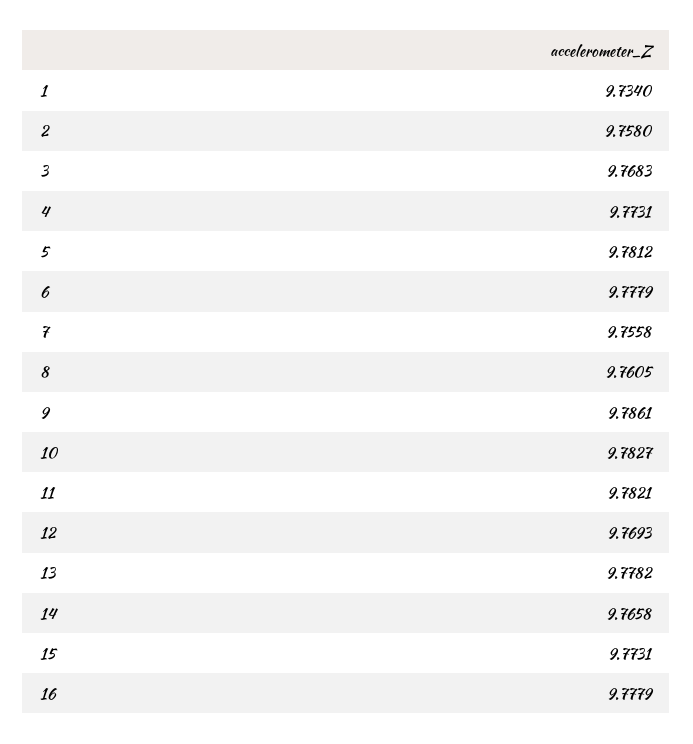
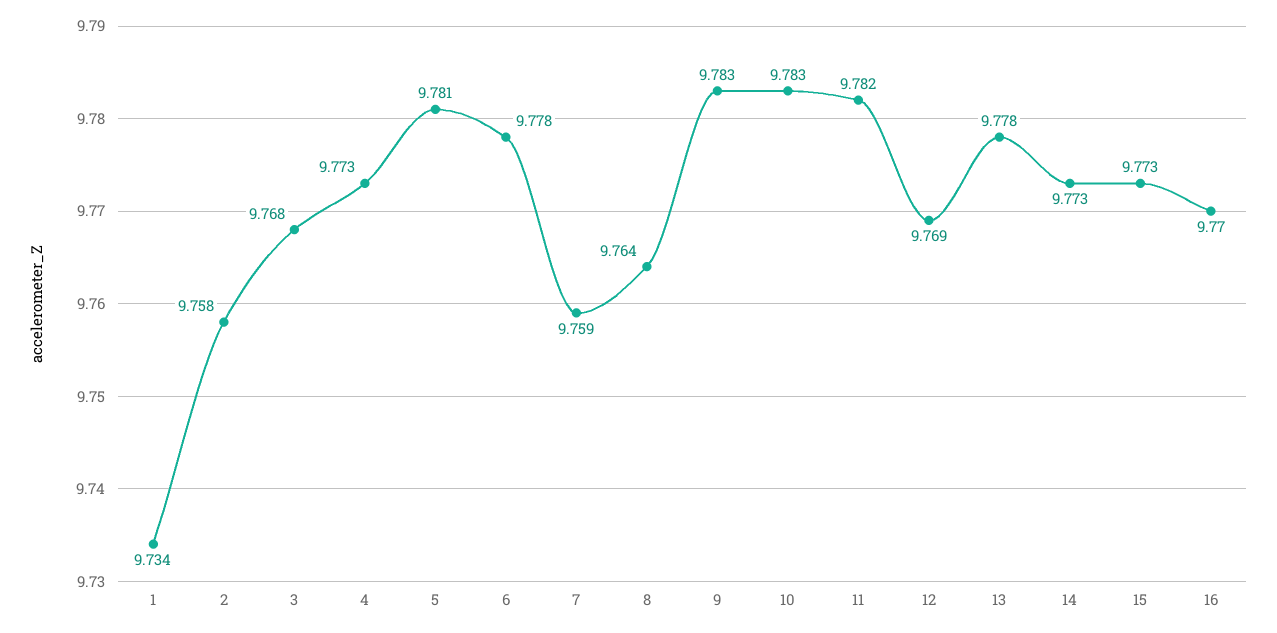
  {
    "1": 9.734,
    "2": 9.758,
    "3": 9.7683,
    "4": 9.7731,
    "5": 9.7812,
    "6": 9.7779,
-   "7": 9.7558,
+   "7": 9.759,
-   "8": 9.7605,
+   "8": 9.764,
-   "9": 9.7861,
+   "9": 9.783,
    "10": 9.7827,
    "11": 9.7821,
    "12": 9.7693,
    "13": 9.7782,
-   "14": 9.7658,
+   "14": 9.773,
    "15": 9.7731,
-   "16": 9.7779
+   "16": 9.77
  }

